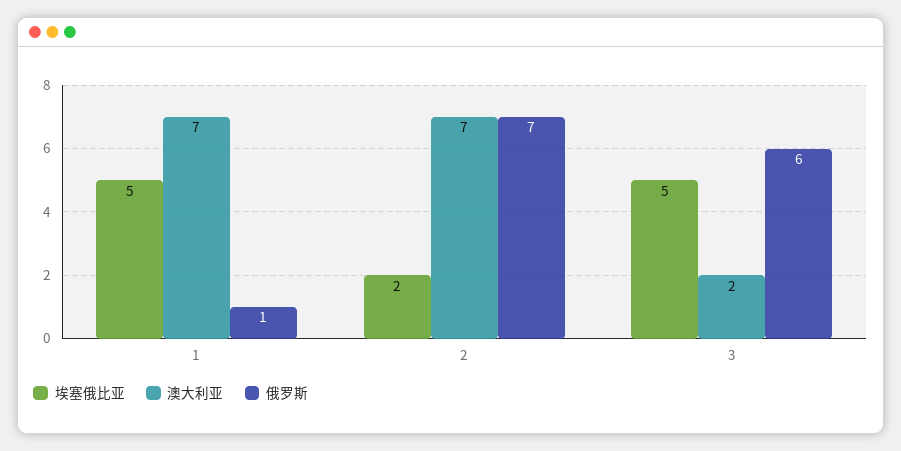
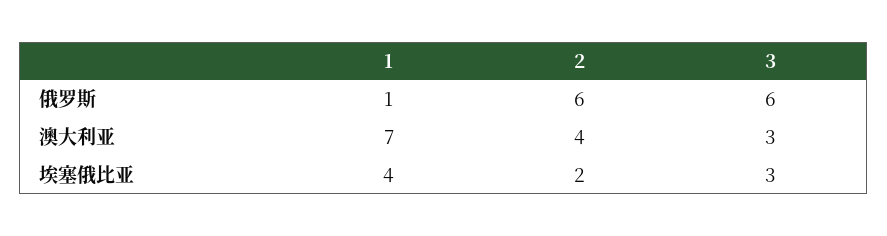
  {
    "埃塞俄比亚": {
-     "1": 5,
+     "1": 4,
      "2": 2,
-     "3": 5
+     "3": 3
    },
    "澳大利亚": {
      "1": 7,
-     "2": 7,
+     "2": 4,
-     "3": 2
+     "3": 3
    },
    "俄罗斯": {
      "1": 1,
-     "2": 7,
+     "2": 6,
      "3": 6
    }
  }

